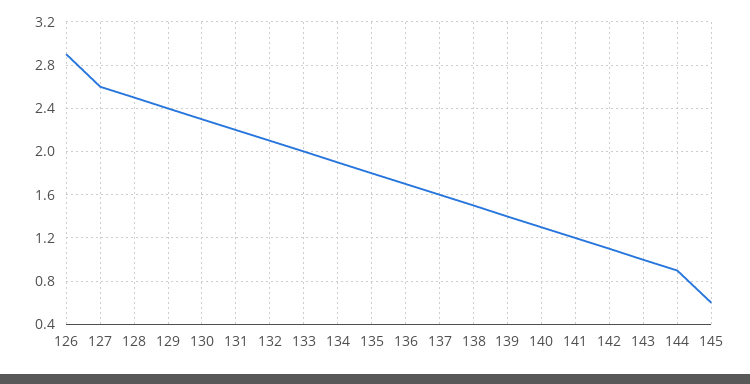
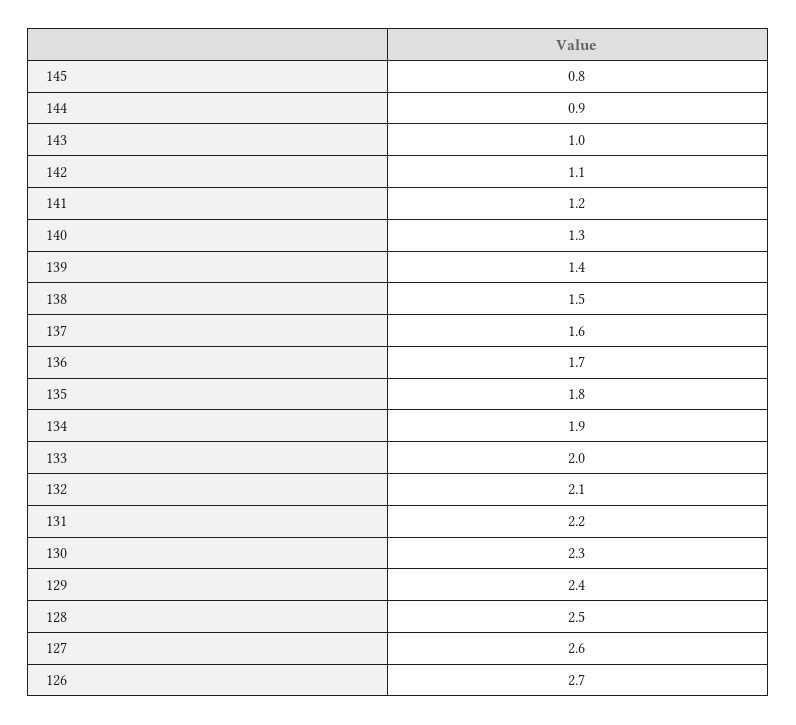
  {
-   "126": 2.9,
+   "126": 2.7,
    "127": 2.6,
    "128": 2.5,
    "129": 2.4,
    "130": 2.3,
    "131": 2.2,
    "132": 2.1,
    "133": 2,
    "134": 1.9,
    "135": 1.8,
    "136": 1.7,
    "137": 1.6,
    "138": 1.5,
    "139": 1.4,
    "140": 1.3,
    "141": 1.2,
    "142": 1.1,
    "143": 1,
    "144": 0.9,
-   "145": 0.6
+   "145": 0.8
  }

